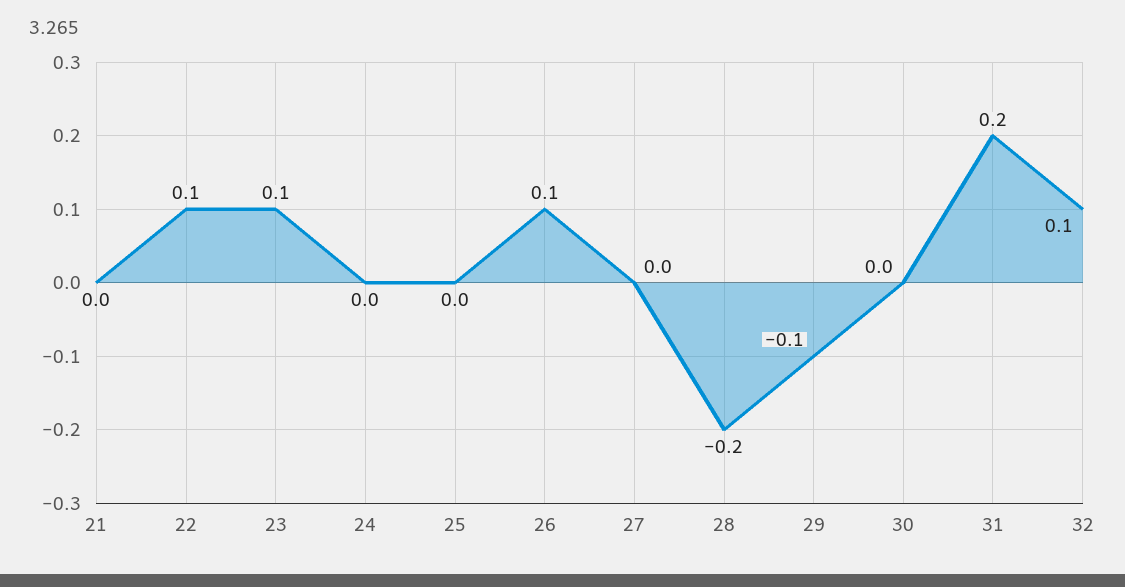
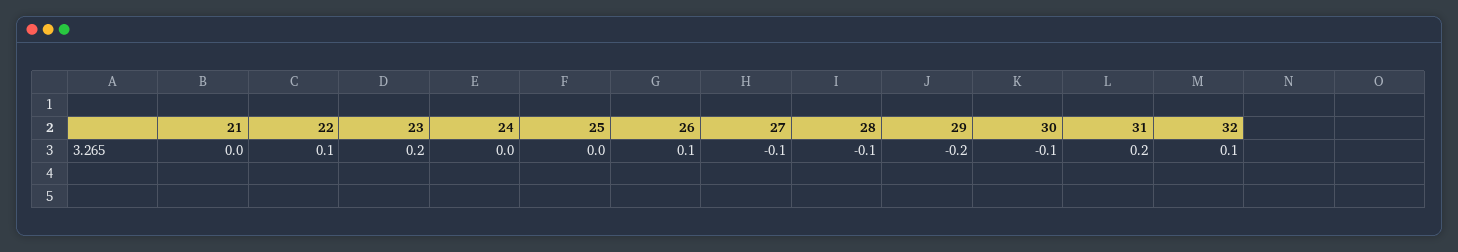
  {
    "21": 0,
    "22": 0.1,
-   "23": 0.1,
+   "23": 0.2,
    "24": 0,
    "25": 0,
    "26": 0.1,
-   "27": 0,
+   "27": -0.1,
-   "28": -0.2,
+   "28": -0.1,
-   "29": -0.1,
+   "29": -0.2,
-   "30": 0,
+   "30": -0.1,
    "31": 0.2,
    "32": 0.1
  }

